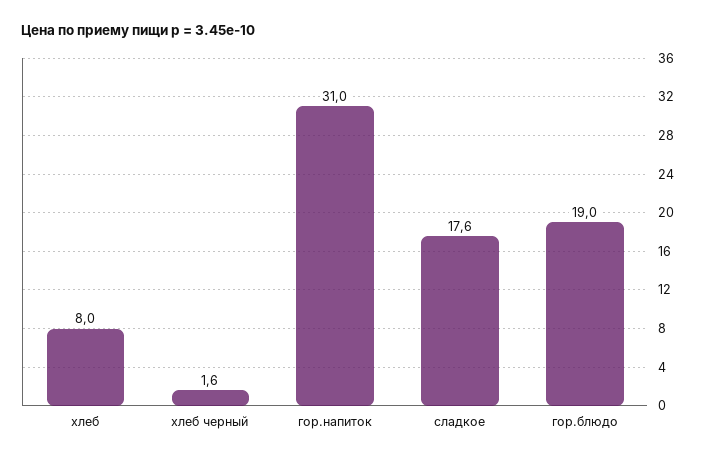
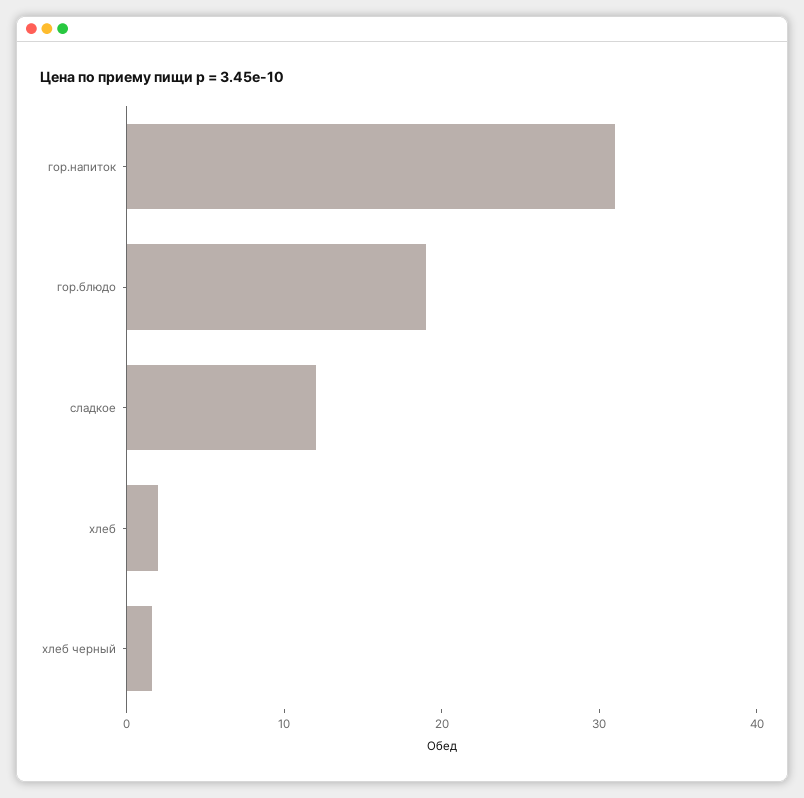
  {
-   "хлеб": 8,
+   "хлеб": 2,
    "хлеб черный": 1.6,
    "гор.напиток": 31,
-   "сладкое": 17.6,
+   "сладкое": 12,
    "гор.блюдо": 19
  }

